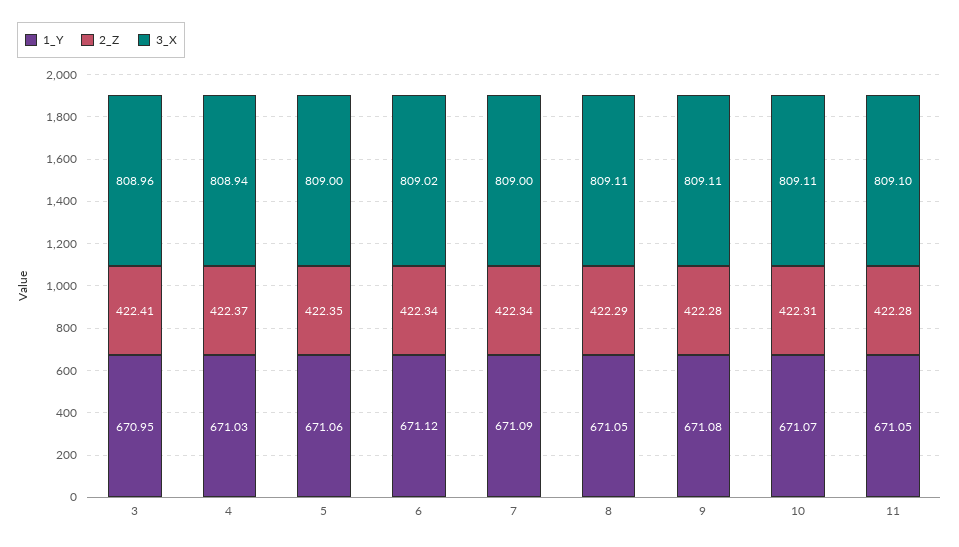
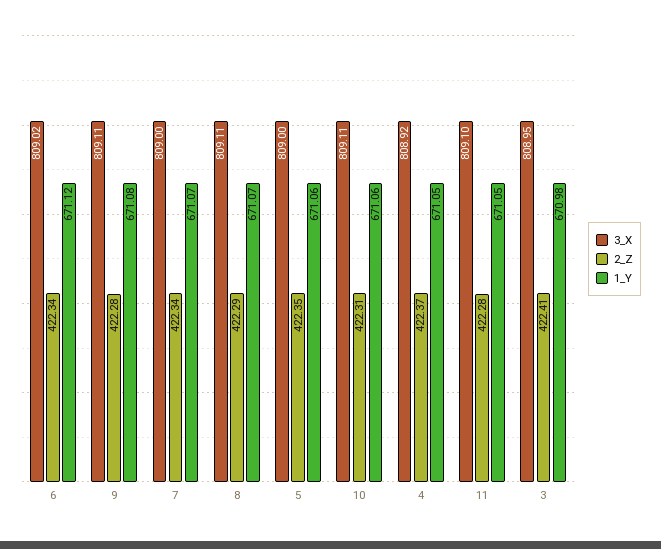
  {
    "1_Y": {
-     "3": 670.95,
+     "3": 670.98,
-     "4": 671.03,
+     "4": 671.05,
      "5": 671.06,
      "6": 671.12,
-     "7": 671.09,
+     "7": 671.07,
-     "8": 671.05,
+     "8": 671.07,
      "9": 671.08,
-     "10": 671.07,
+     "10": 671.06,
      "11": 671.05
    },
    "2_Z": {
      "3": 422.41,
      "4": 422.37,
      "5": 422.35,
      "6": 422.34,
      "7": 422.34,
      "8": 422.29,
      "9": 422.28,
      "10": 422.31,
      "11": 422.28
    },
    "3_X": {
-     "3": 808.96,
+     "3": 808.95,
-     "4": 808.94,
+     "4": 808.92,
      "5": 809,
      "6": 809.02,
      "7": 809,
      "8": 809.11,
      "9": 809.11,
      "10": 809.11,
      "11": 809.1
    }
  }

